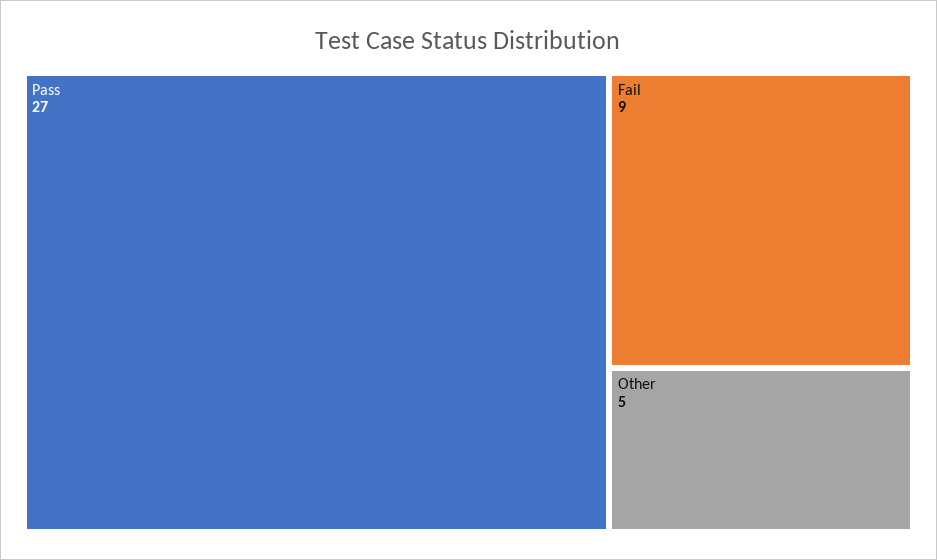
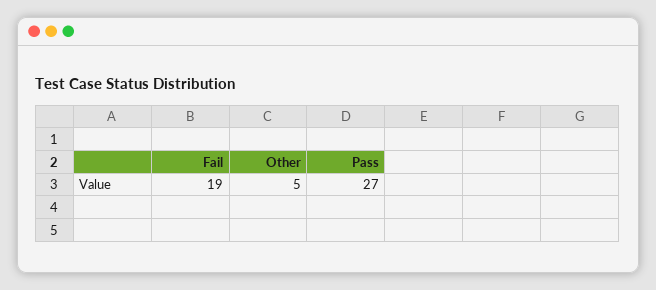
  {
    "Pass": 27,
-   "Fail": 9,
+   "Fail": 19,
    "Other": 5
  }

